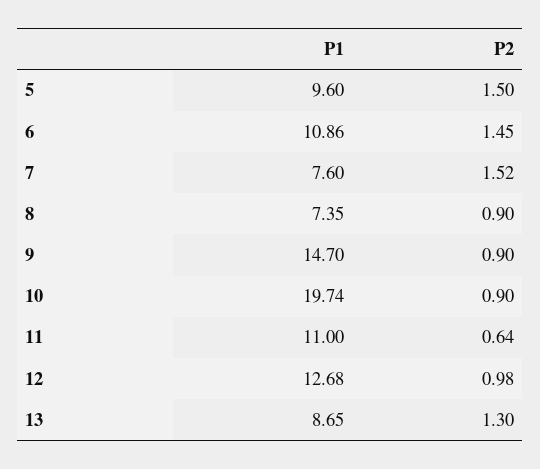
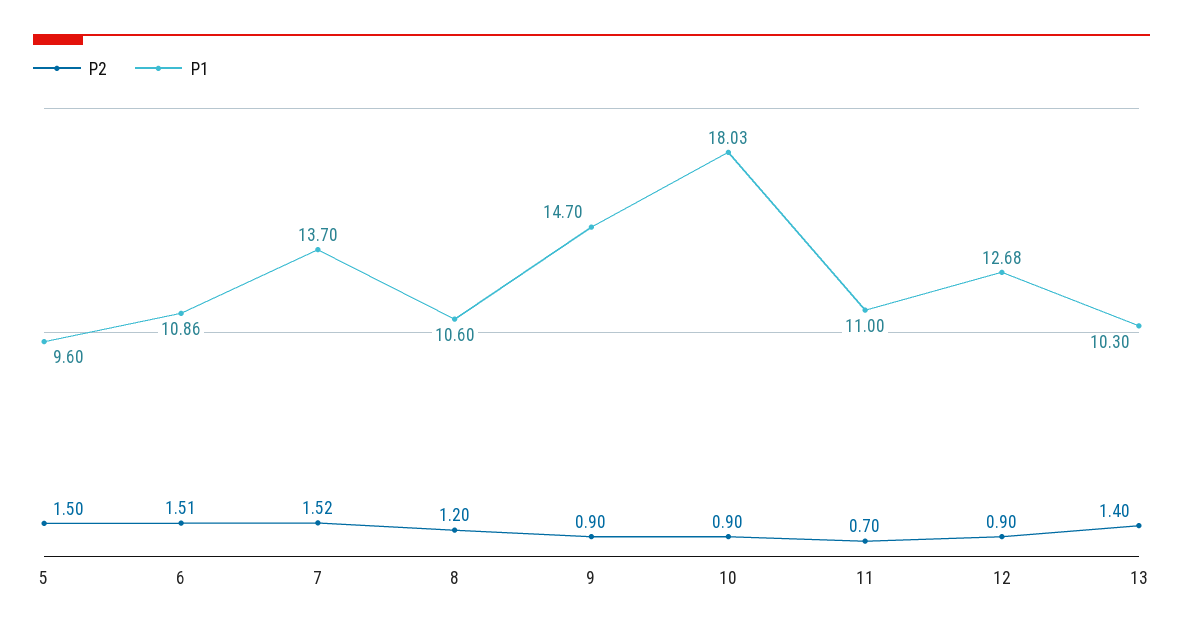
  {
    "P1": {
      "5": 9.6,
      "6": 10.86,
-     "7": 7.6,
+     "7": 13.7,
-     "8": 7.35,
+     "8": 10.6,
      "9": 14.7,
-     "10": 19.74,
+     "10": 18.03,
      "11": 11,
      "12": 12.68,
-     "13": 8.65
+     "13": 10.3
    },
    "P2": {
      "5": 1.5,
-     "6": 1.45,
+     "6": 1.51,
      "7": 1.52,
-     "8": 0.9,
+     "8": 1.2,
      "9": 0.9,
      "10": 0.9,
-     "11": 0.64,
+     "11": 0.7,
-     "12": 0.98,
+     "12": 0.9,
-     "13": 1.3
+     "13": 1.4
    }
  }

